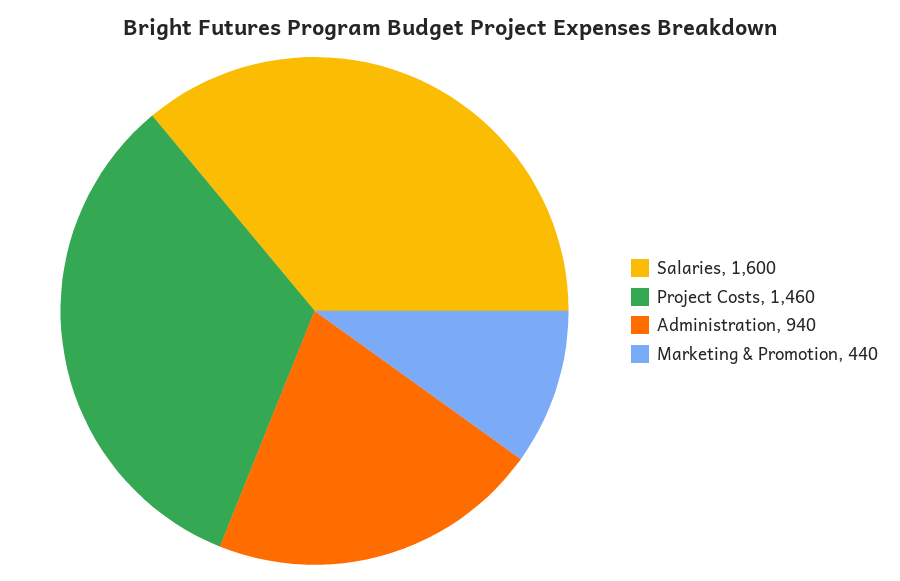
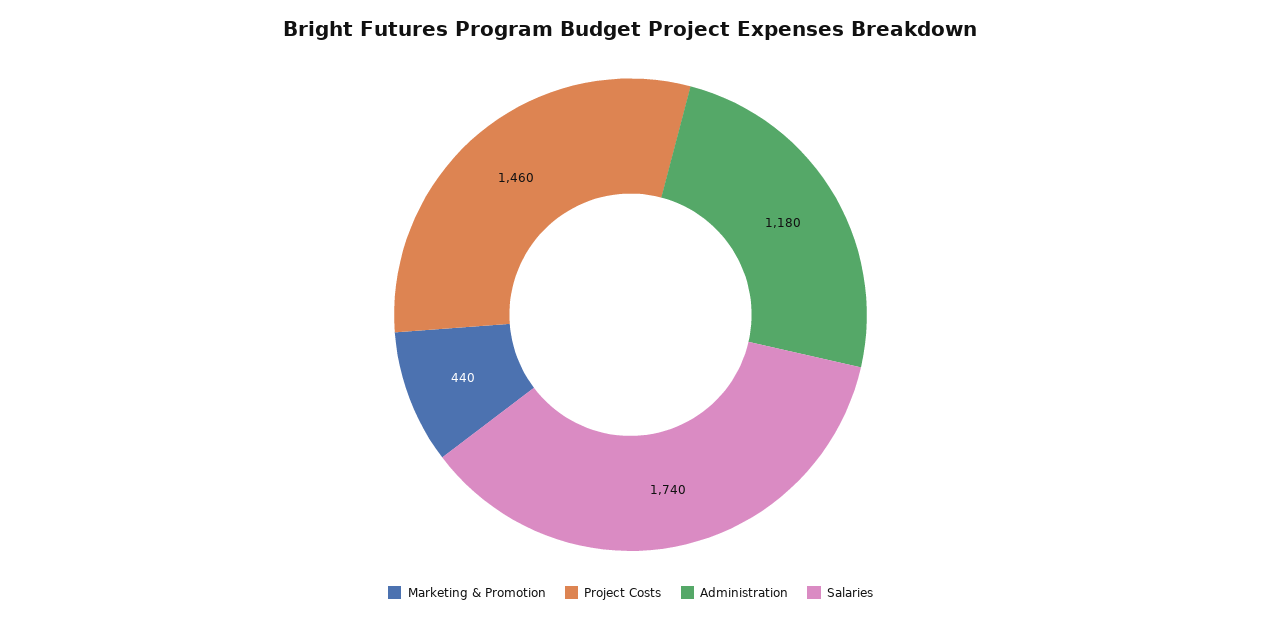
  {
-   "Salaries": 1600,
+   "Salaries": 1740,
    "Project Costs": 1460,
-   "Administration": 940,
+   "Administration": 1180,
    "Marketing & Promotion": 440
  }

